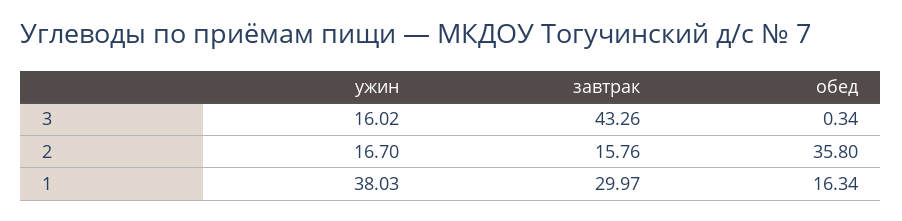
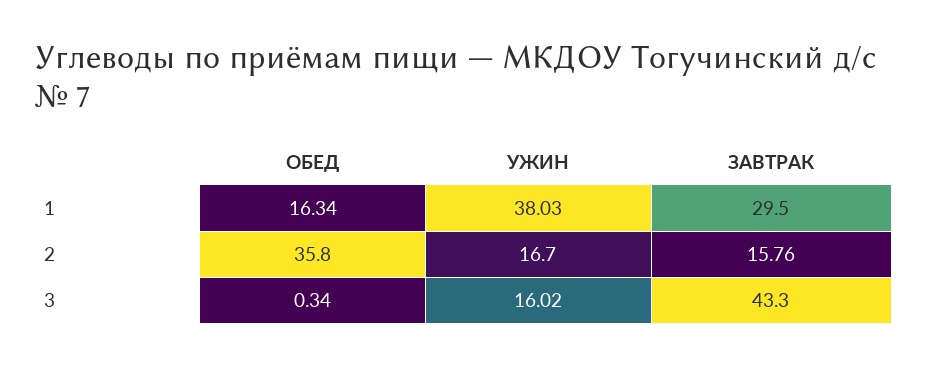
  {
    "ужин": {
      "3": 16.02,
      "2": 16.7,
      "1": 38.03
    },
    "завтрак": {
-     "3": 43.26,
+     "3": 43.3,
      "2": 15.76,
-     "1": 29.97
+     "1": 29.5
    },
    "обед": {
      "3": 0.34,
      "2": 35.8,
      "1": 16.34
    }
  }

